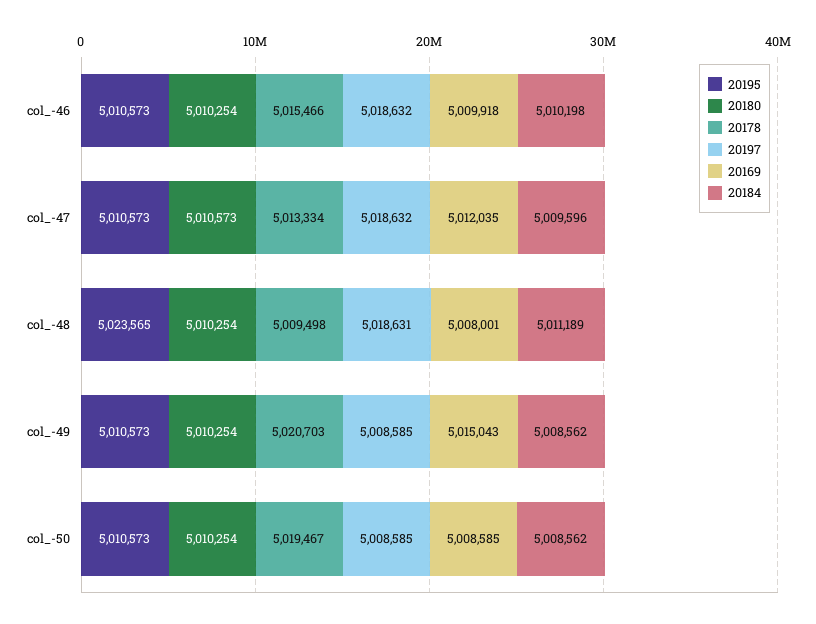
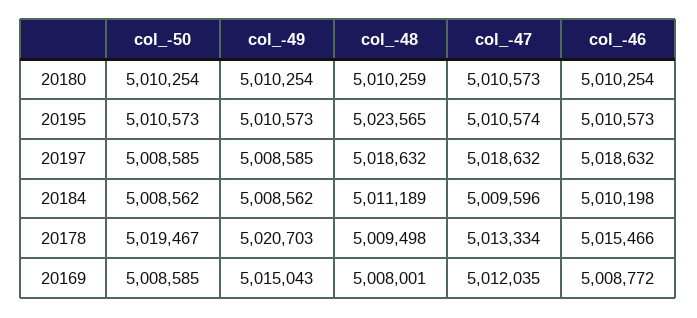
  {
    "20195": {
      "col_-46": 5010573,
-     "col_-47": 5010573,
+     "col_-47": 5010574,
      "col_-48": 5023565,
      "col_-49": 5010573,
      "col_-50": 5010573
    },
    "20180": {
      "col_-46": 5010254,
      "col_-47": 5010573,
-     "col_-48": 5010254,
+     "col_-48": 5010259,
      "col_-49": 5010254,
      "col_-50": 5010254
    },
    "20178": {
      "col_-46": 5015466,
      "col_-47": 5013334,
      "col_-48": 5009498,
      "col_-49": 5020703,
      "col_-50": 5019467
    },
    "20197": {
      "col_-46": 5018632,
      "col_-47": 5018632,
-     "col_-48": 5018631,
+     "col_-48": 5018632,
      "col_-49": 5008585,
      "col_-50": 5008585
    },
    "20169": {
-     "col_-46": 5009918,
+     "col_-46": 5008772,
      "col_-47": 5012035,
      "col_-48": 5008001,
      "col_-49": 5015043,
      "col_-50": 5008585
    },
    "20184": {
      "col_-46": 5010198,
      "col_-47": 5009596,
      "col_-48": 5011189,
      "col_-49": 5008562,
      "col_-50": 5008562
    }
  }

